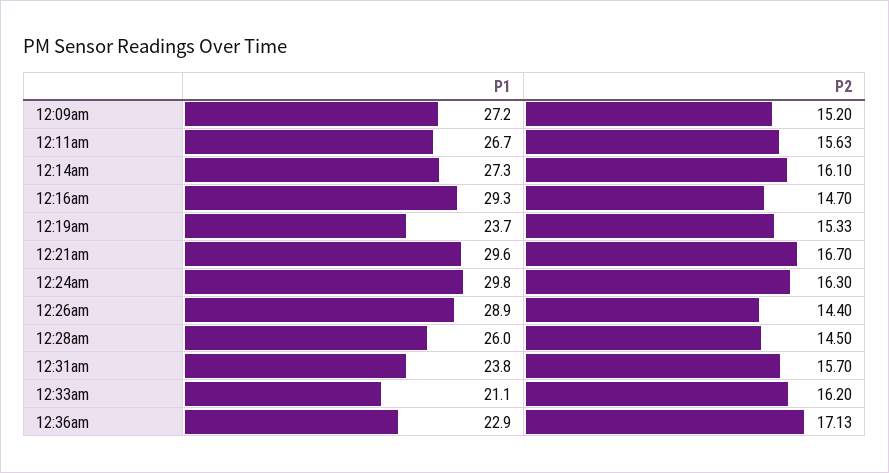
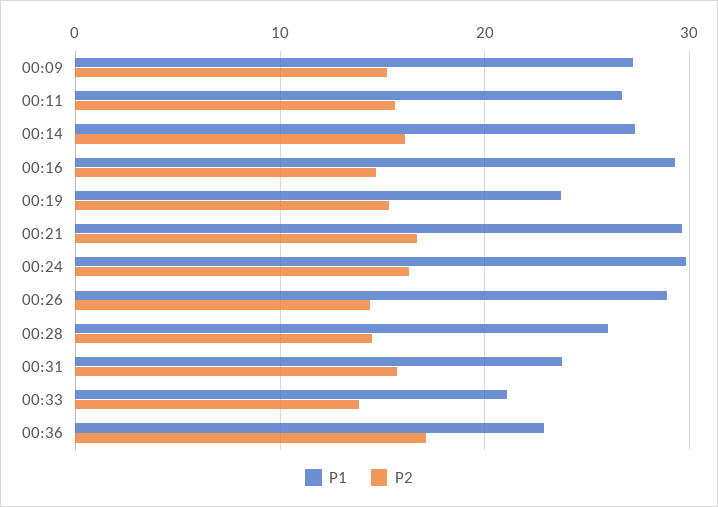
  {
    "P1": {
      "12:09am": 27.2,
      "12:11am": 26.7,
      "12:14am": 27.3,
      "12:16am": 29.3,
      "12:19am": 23.7,
      "12:21am": 29.6,
      "12:24am": 29.8,
      "12:26am": 28.9,
      "12:28am": 26,
      "12:31am": 23.8,
      "12:33am": 21.1,
      "12:36am": 22.9
    },
    "P2": {
      "12:09am": 15.2,
      "12:11am": 15.63,
      "12:14am": 16.1,
      "12:16am": 14.7,
      "12:19am": 15.33,
      "12:21am": 16.7,
      "12:24am": 16.3,
      "12:26am": 14.4,
      "12:28am": 14.5,
      "12:31am": 15.7,
-     "12:33am": 16.2,
+     "12:33am": 14,
      "12:36am": 17.13
    }
  }

